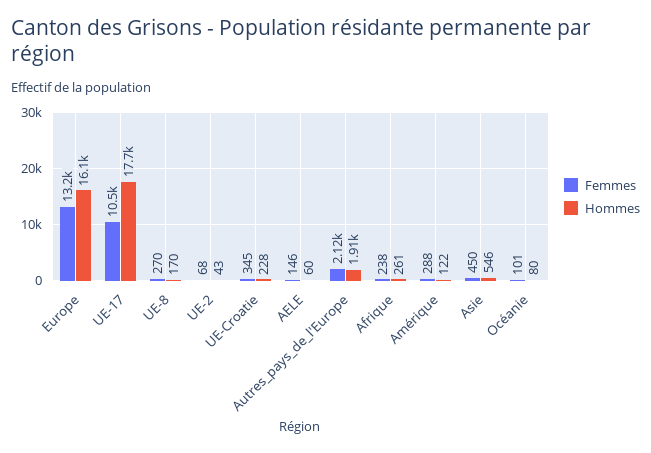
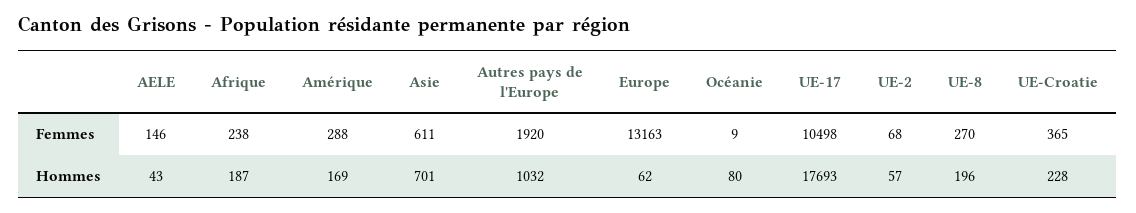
  {
    "Femmes": {
      "Europe": 13163,
      "UE-17": 10498,
      "UE-8": 270,
      "UE-2": 68,
-     "UE-Croatie": 345,
+     "UE-Croatie": 365,
      "AELE": 146,
-     "Autres_pays_de_l'Europe": 2120,
+     "Autres_pays_de_l'Europe": 1920,
      "Afrique": 238,
      "Amérique": 288,
-     "Asie": 450,
+     "Asie": 611,
-     "Océanie": 101
+     "Océanie": 9
    },
    "Hommes": {
-     "Europe": 16100,
+     "Europe": 62,
      "UE-17": 17693,
-     "UE-8": 170,
+     "UE-8": 196,
-     "UE-2": 43,
+     "UE-2": 57,
      "UE-Croatie": 228,
-     "AELE": 60,
+     "AELE": 43,
-     "Autres_pays_de_l'Europe": 1910,
+     "Autres_pays_de_l'Europe": 1032,
-     "Afrique": 261,
+     "Afrique": 187,
-     "Amérique": 122,
+     "Amérique": 169,
-     "Asie": 546,
+     "Asie": 701,
      "Océanie": 80
    }
  }

